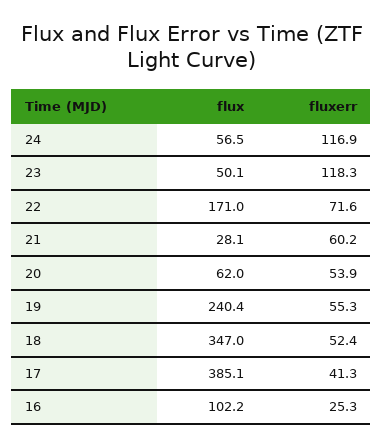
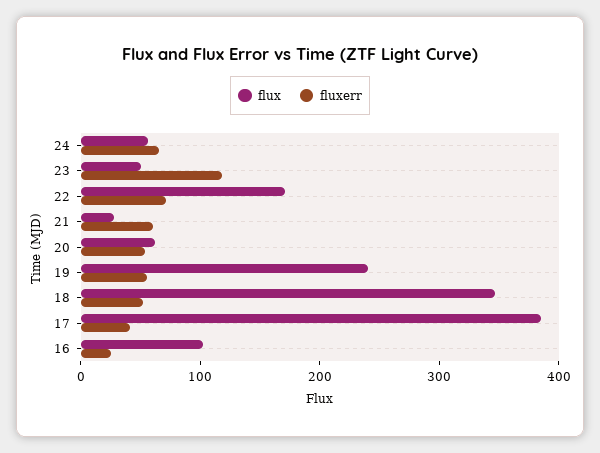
  {
    "flux": {
      "24": 56.5,
      "23": 50.1,
      "22": 171,
      "21": 28.1,
      "20": 62,
      "19": 240.4,
      "18": 347,
      "17": 385.1,
      "16": 102.2
    },
    "fluxerr": {
-     "24": 116.9,
+     "24": 60,
      "23": 118.3,
      "22": 71.6,
      "21": 60.2,
      "20": 53.9,
      "19": 55.3,
      "18": 52.4,
      "17": 41.3,
      "16": 25.3
    }
  }

